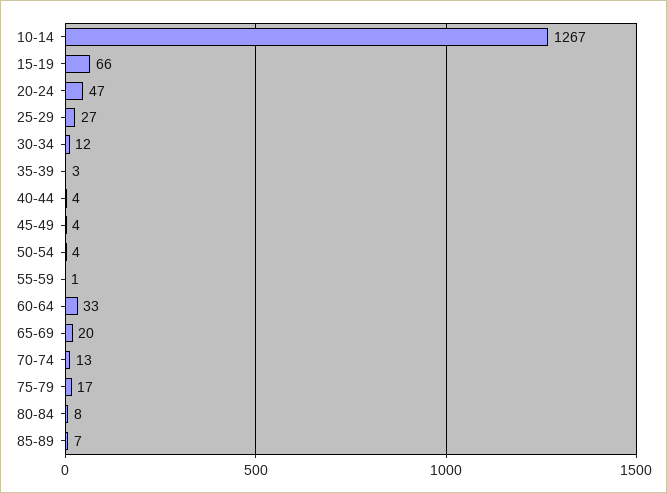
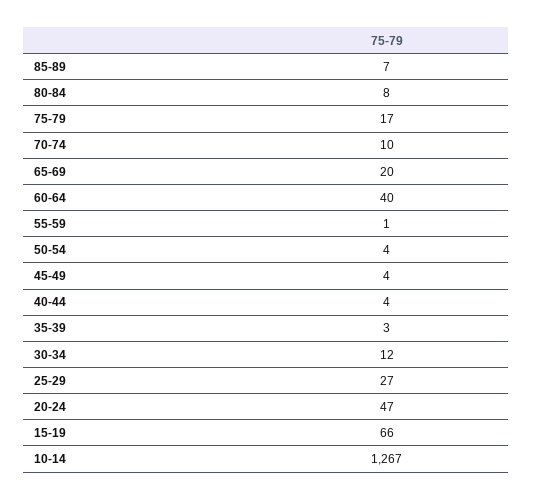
  {
    "10-14": 1267,
    "15-19": 66,
    "20-24": 47,
    "25-29": 27,
    "30-34": 12,
    "35-39": 3,
    "40-44": 4,
    "45-49": 4,
    "50-54": 4,
    "55-59": 1,
-   "60-64": 33,
+   "60-64": 40,
    "65-69": 20,
-   "70-74": 13,
+   "70-74": 10,
    "75-79": 17,
    "80-84": 8,
    "85-89": 7
  }

